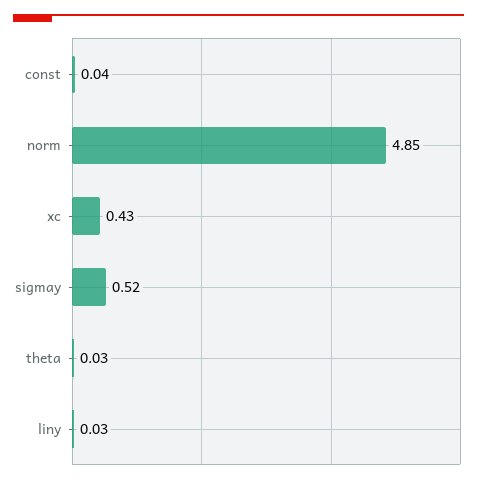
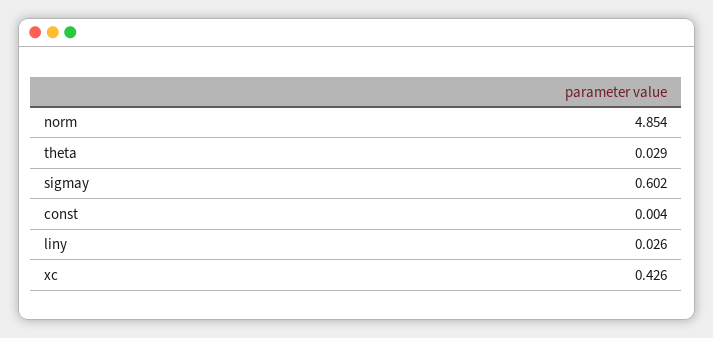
  {
-   "const": 0.04,
+   "const": 0.004,
    "norm": 4.854,
    "xc": 0.426,
-   "sigmay": 0.52,
+   "sigmay": 0.602,
    "theta": 0.029,
    "liny": 0.026
  }

